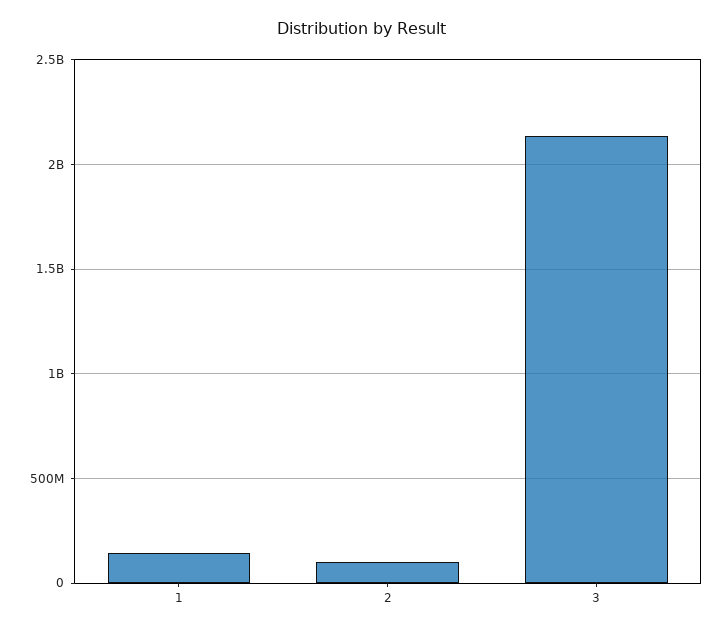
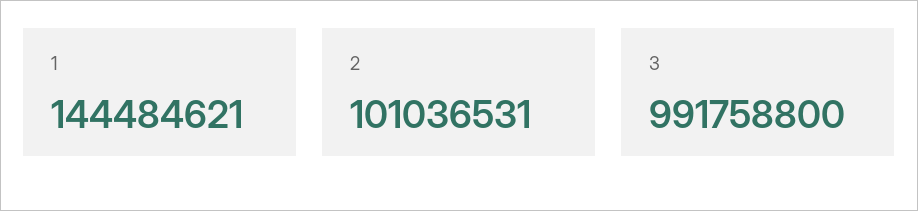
  {
    "1": 144484621,
    "2": 101036531,
-   "3": 2150000000
+   "3": 991758800
  }

